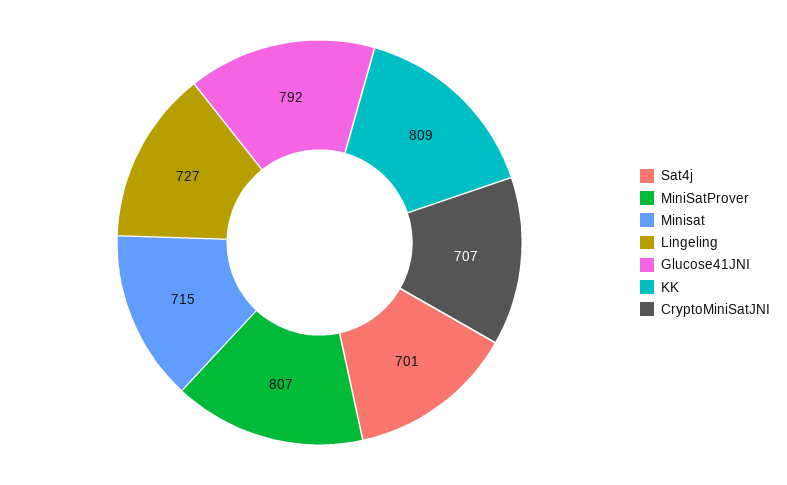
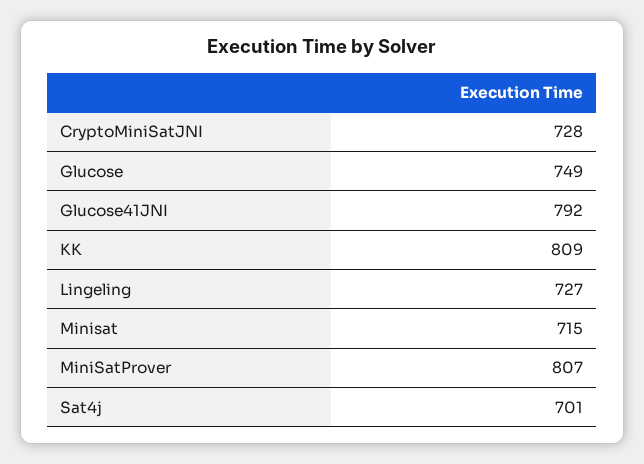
  {
    "Sat4j": 701,
    "MiniSatProver": 807,
    "Minisat": 715,
    "Lingeling": 727,
    "Glucose41JNI": 792,
    "KK": 809,
-   "CryptoMiniSatJNI": 707
+   "CryptoMiniSatJNI": 728,
+   "Glucose": 749
  }

